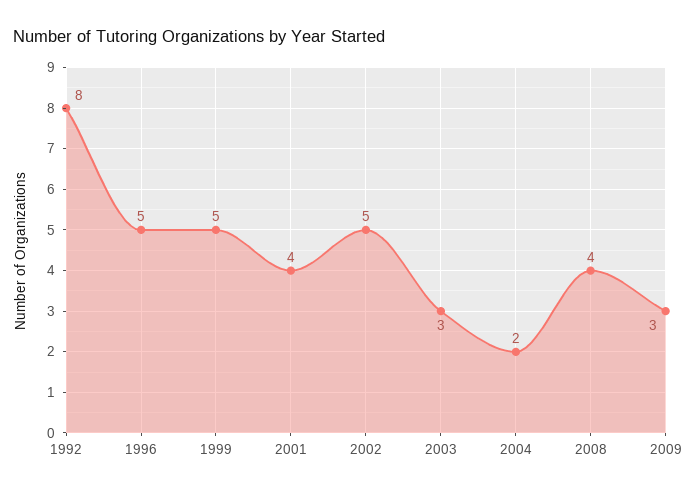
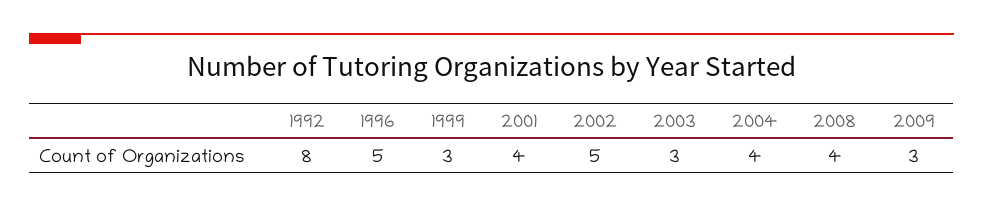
  {
    "1992": 8,
    "1996": 5,
-   "1999": 5,
+   "1999": 3,
    "2001": 4,
    "2002": 5,
    "2003": 3,
-   "2004": 2,
+   "2004": 4,
    "2008": 4,
    "2009": 3
  }

